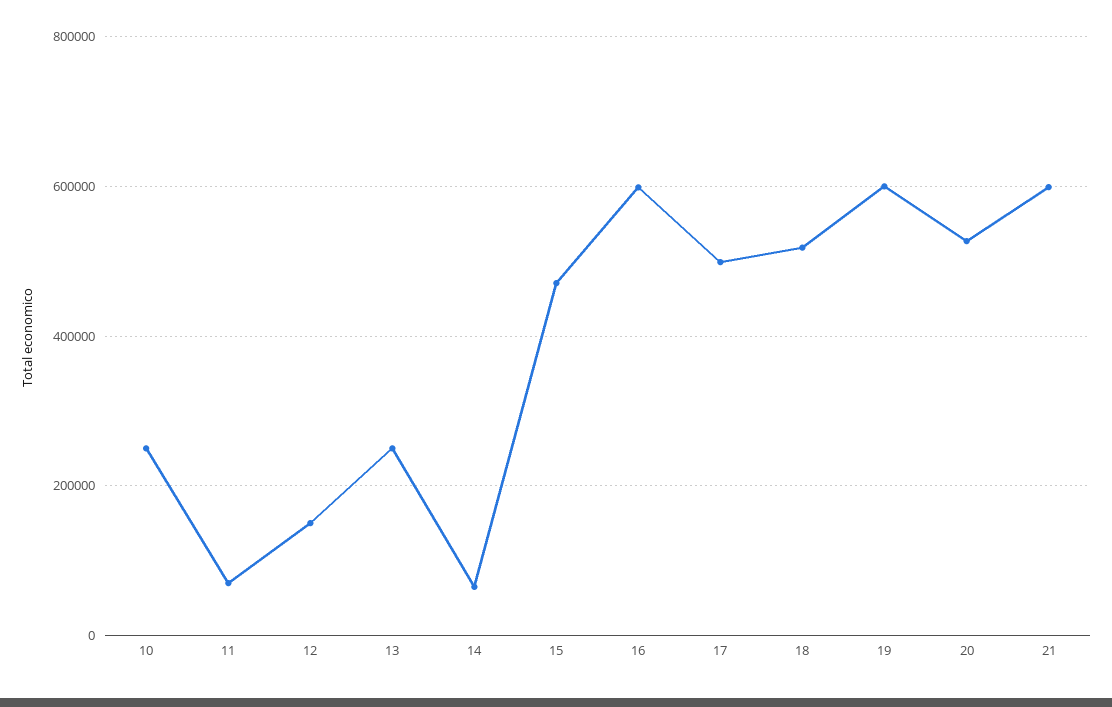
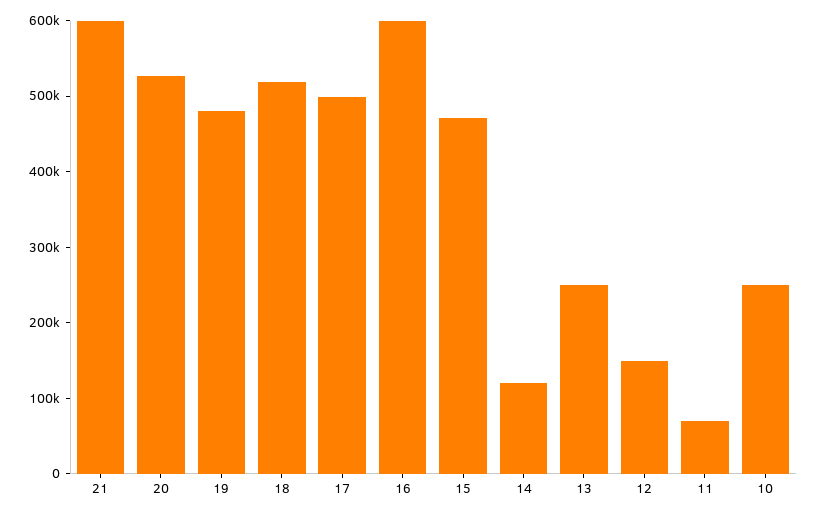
  {
    "10": 260000,
    "11": 80000,
    "12": 160000,
    "13": 260000,
-   "14": 60000,
+   "14": 120000,
    "15": 480000,
    "16": 600000,
    "17": 500000,
    "18": 520000,
-   "19": 600000,
+   "19": 480000,
    "20": 520000,
    "21": 600000
  }

